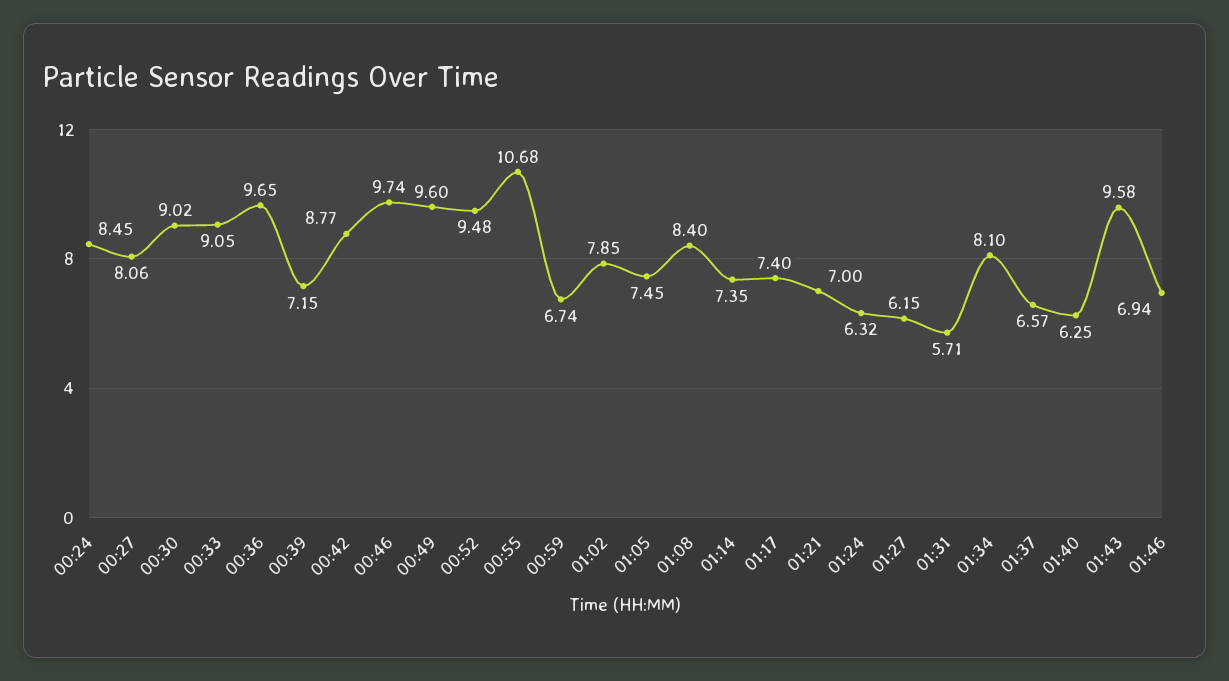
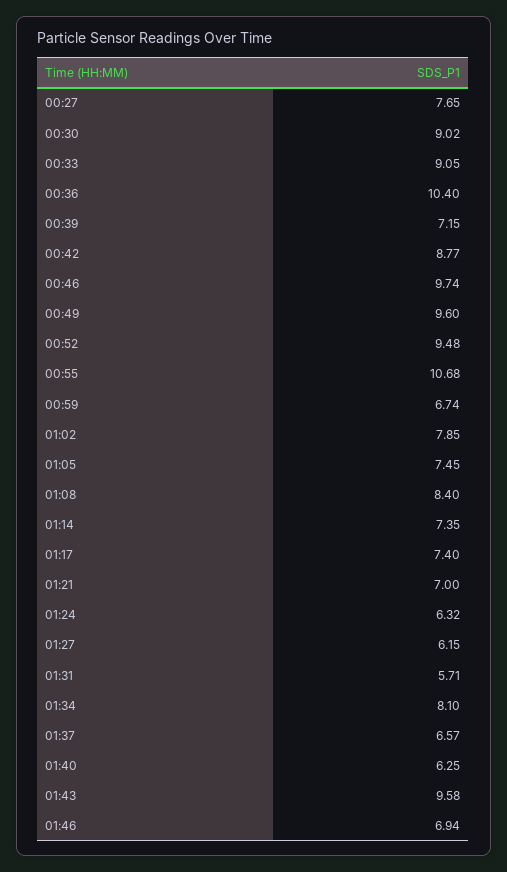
  {
-   "00:24": 8.45,
-   "00:27": 8.06,
+   "00:27": 7.65,
    "00:30": 9.02,
    "00:33": 9.05,
-   "00:36": 9.65,
+   "00:36": 10.4,
    "00:39": 7.15,
    "00:42": 8.77,
    "00:46": 9.74,
    "00:49": 9.6,
    "00:52": 9.48,
    "00:55": 10.68,
    "00:59": 6.74,
    "01:02": 7.85,
    "01:05": 7.45,
    "01:08": 8.4,
    "01:14": 7.35,
    "01:17": 7.4,
    "01:21": 7,
    "01:24": 6.32,
    "01:27": 6.15,
    "01:31": 5.71,
    "01:34": 8.1,
    "01:37": 6.57,
    "01:40": 6.25,
    "01:43": 9.58,
    "01:46": 6.94
  }

